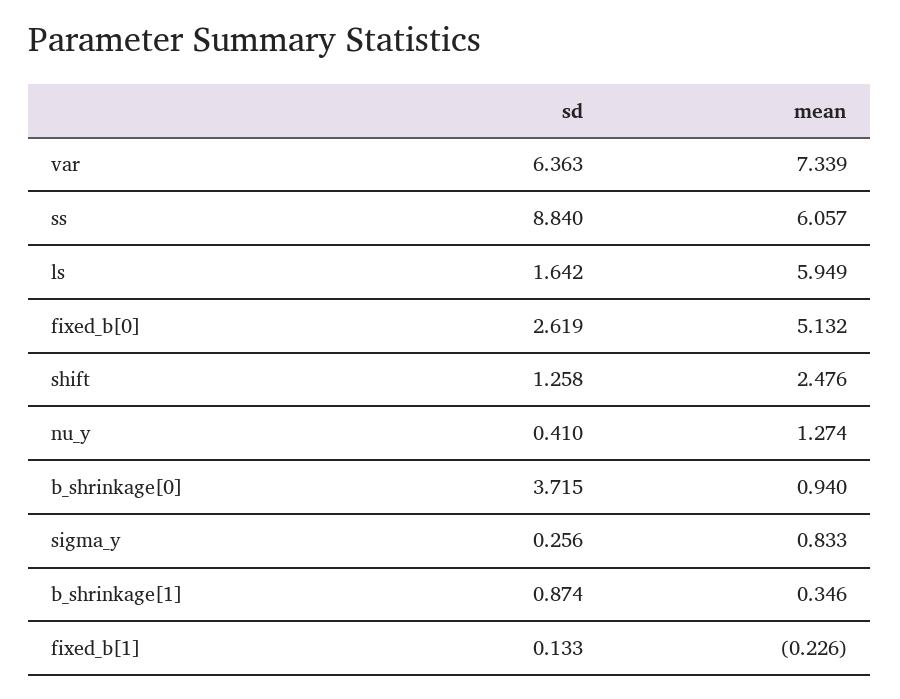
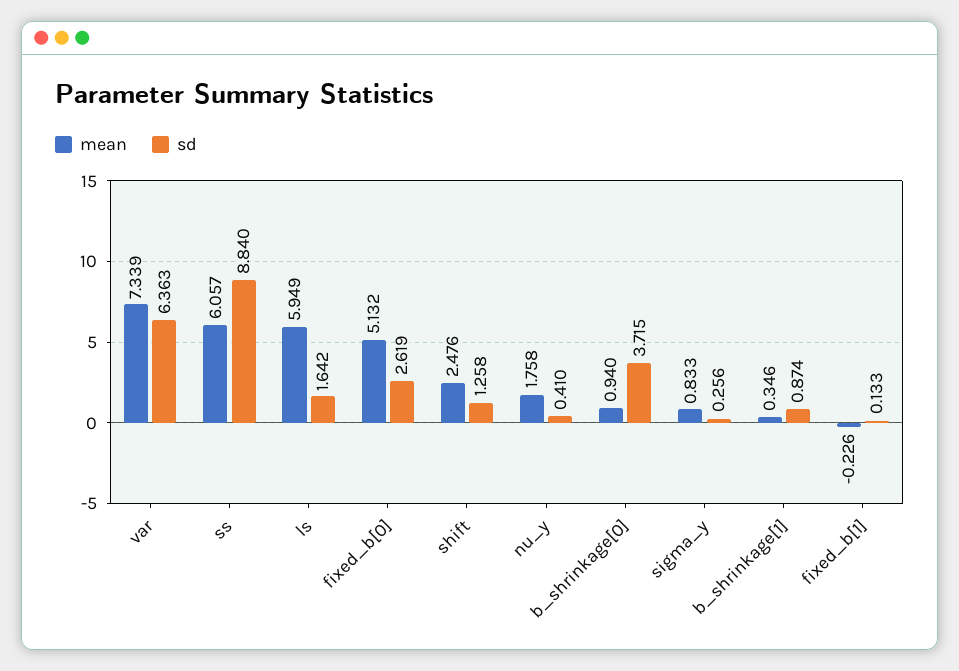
  {
    "sd": {
      "var": 6.363,
      "ss": 8.84,
      "ls": 1.642,
      "fixed_b[0]": 2.619,
      "shift": 1.258,
      "nu_y": 0.41,
      "b_shrinkage[0]": 3.715,
      "sigma_y": 0.256,
      "b_shrinkage[1]": 0.874,
      "fixed_b[1]": 0.133
    },
    "mean": {
      "var": 7.339,
      "ss": 6.057,
      "ls": 5.949,
      "fixed_b[0]": 5.132,
      "shift": 2.476,
-     "nu_y": 1.274,
+     "nu_y": 1.758,
      "b_shrinkage[0]": 0.94,
      "sigma_y": 0.833,
      "b_shrinkage[1]": 0.346,
      "fixed_b[1]": -0.226
    }
  }

